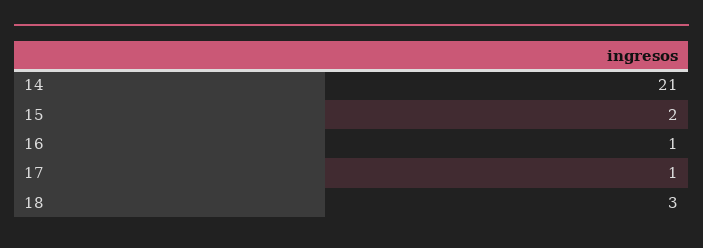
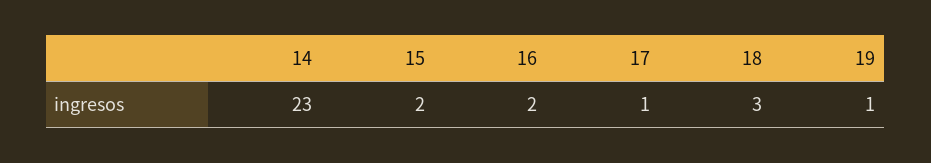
  {
-   "14": 21,
+   "14": 23,
    "15": 2,
-   "16": 1,
+   "16": 2,
    "17": 1,
-   "18": 3
+   "18": 3,
+   "19": 1
  }

